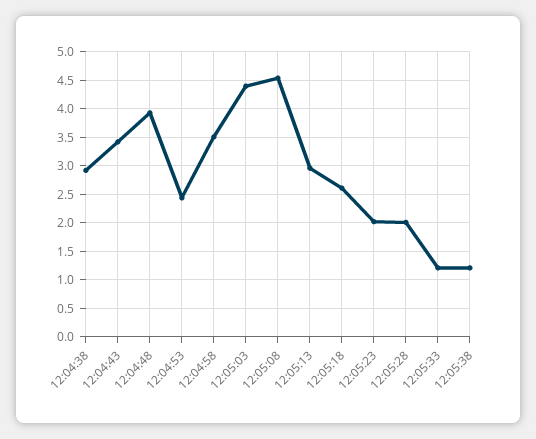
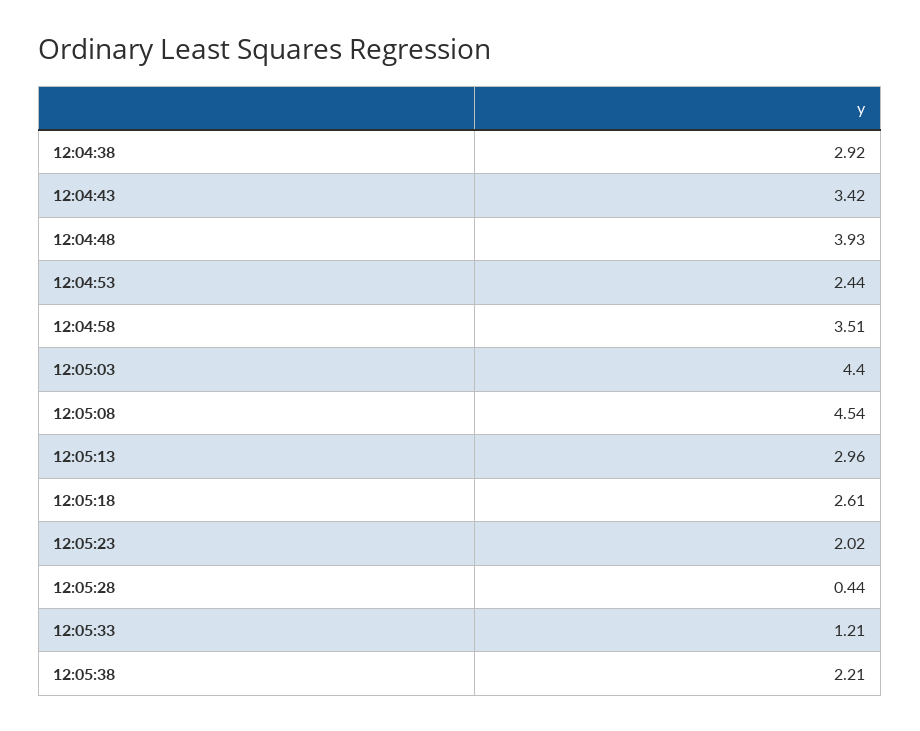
  {
    "12:04:38": 2.92,
    "12:04:43": 3.42,
    "12:04:48": 3.93,
    "12:04:53": 2.44,
    "12:04:58": 3.51,
    "12:05:03": 4.4,
    "12:05:08": 4.54,
    "12:05:13": 2.96,
    "12:05:18": 2.61,
    "12:05:23": 2.02,
-   "12:05:28": 2,
+   "12:05:28": 0.44,
    "12:05:33": 1.21,
-   "12:05:38": 1.25
+   "12:05:38": 2.21
  }

